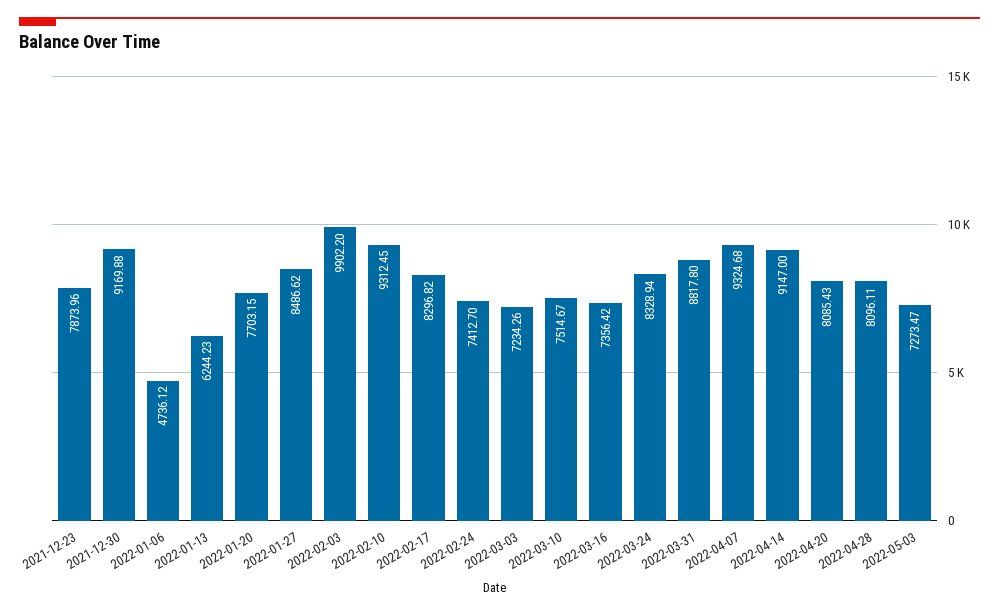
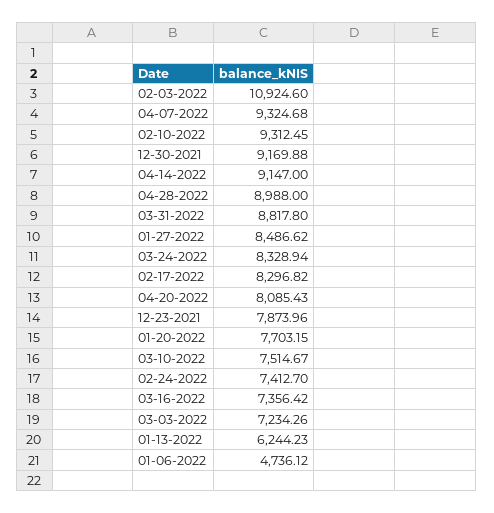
  {
    "2021-12-23": 7873.96,
    "2021-12-30": 9169.88,
    "2022-01-06": 4736.12,
    "2022-01-13": 6244.23,
    "2022-01-20": 7703.15,
    "2022-01-27": 8486.62,
-   "2022-02-03": 9902.2,
+   "2022-02-03": 10924.6,
    "2022-02-10": 9312.45,
    "2022-02-17": 8296.82,
    "2022-02-24": 7412.7,
    "2022-03-03": 7234.26,
    "2022-03-10": 7514.67,
    "2022-03-16": 7356.42,
    "2022-03-24": 8328.94,
    "2022-03-31": 8817.8,
    "2022-04-07": 9324.68,
    "2022-04-14": 9147,
    "2022-04-20": 8085.43,
-   "2022-04-28": 8096.11,
+   "2022-04-28": 8988
-   "2022-05-03": 7273.47
  }

